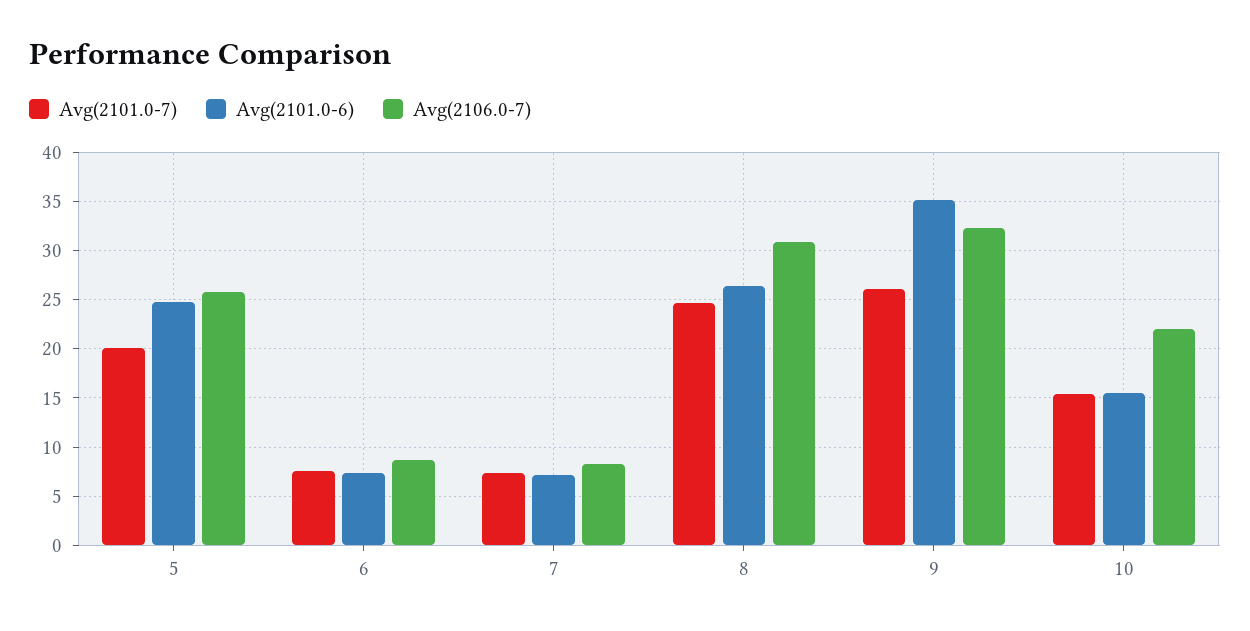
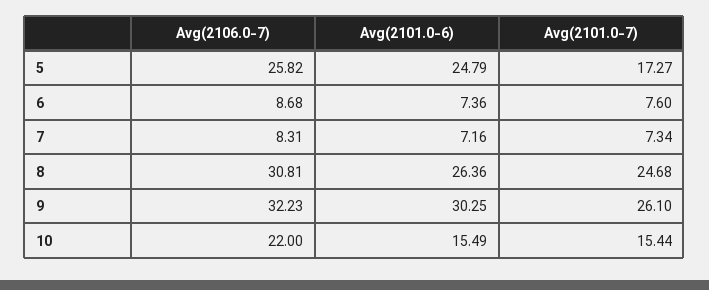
  {
    "Avg(2101.0-7)": {
-     "5": 20,
+     "5": 17.27,
      "6": 7.6,
      "7": 7.34,
      "8": 24.68,
      "9": 26.1,
      "10": 15.44
    },
    "Avg(2101.0-6)": {
      "5": 24.79,
      "6": 7.36,
      "7": 7.16,
      "8": 26.36,
-     "9": 35,
+     "9": 30.25,
      "10": 15.49
    },
    "Avg(2106.0-7)": {
      "5": 25.82,
      "6": 8.68,
      "7": 8.31,
      "8": 30.81,
      "9": 32.23,
      "10": 22
    }
  }

